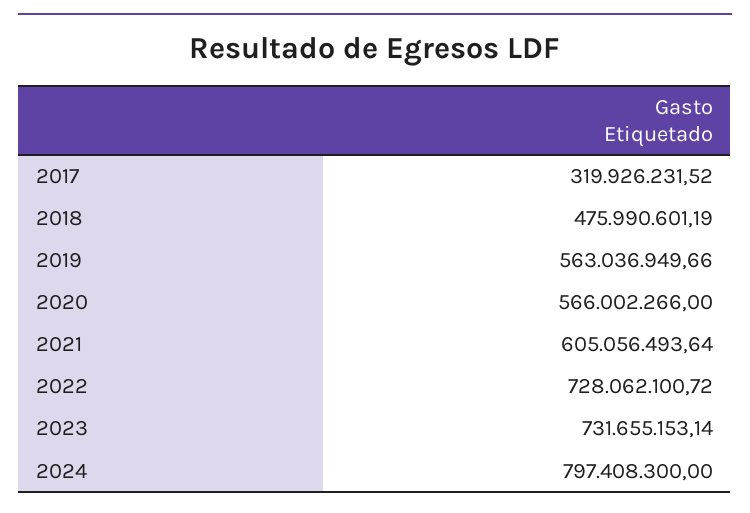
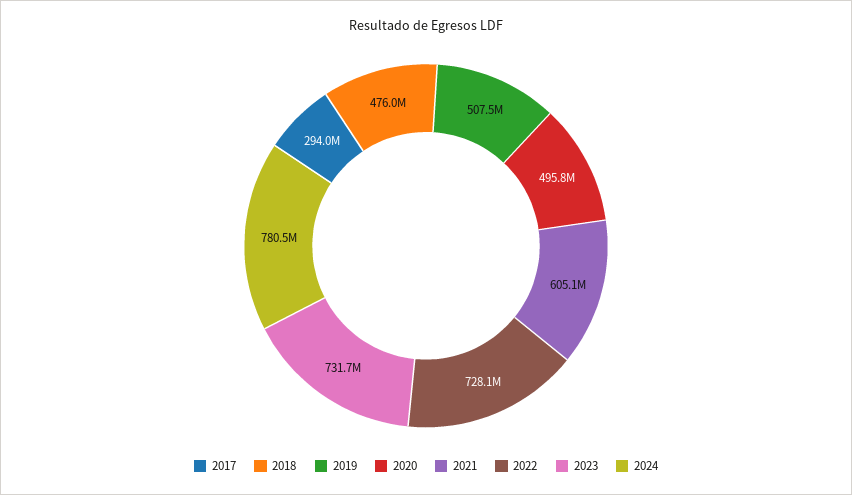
  {
-   "2017": 319926231.52,
+   "2017": 294000000,
    "2018": 475990601.19,
-   "2019": 563036949.66,
+   "2019": 507500000,
-   "2020": 566002266,
+   "2020": 495800000,
    "2021": 605056493.64,
    "2022": 728062100.72,
    "2023": 731655153.14,
-   "2024": 797408300
+   "2024": 780500000
  }

